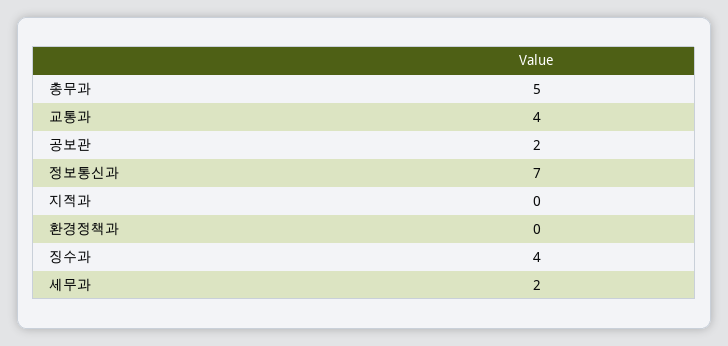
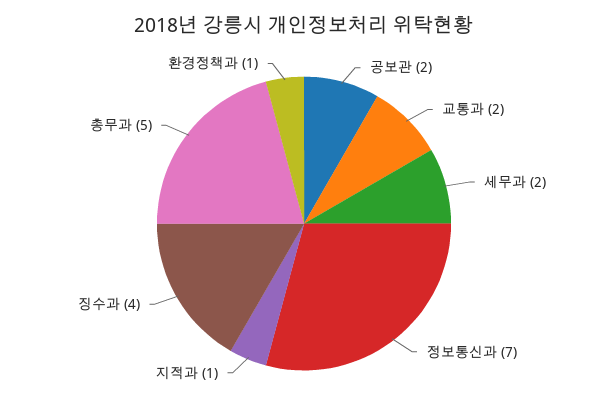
  {
    "총무과": 5,
-   "교통과": 4,
+   "교통과": 2,
    "공보관": 2,
    "정보통신과": 7,
-   "지적과": 0,
+   "지적과": 1,
-   "환경정책과": 0,
+   "환경정책과": 1,
    "징수과": 4,
    "세무과": 2
  }

